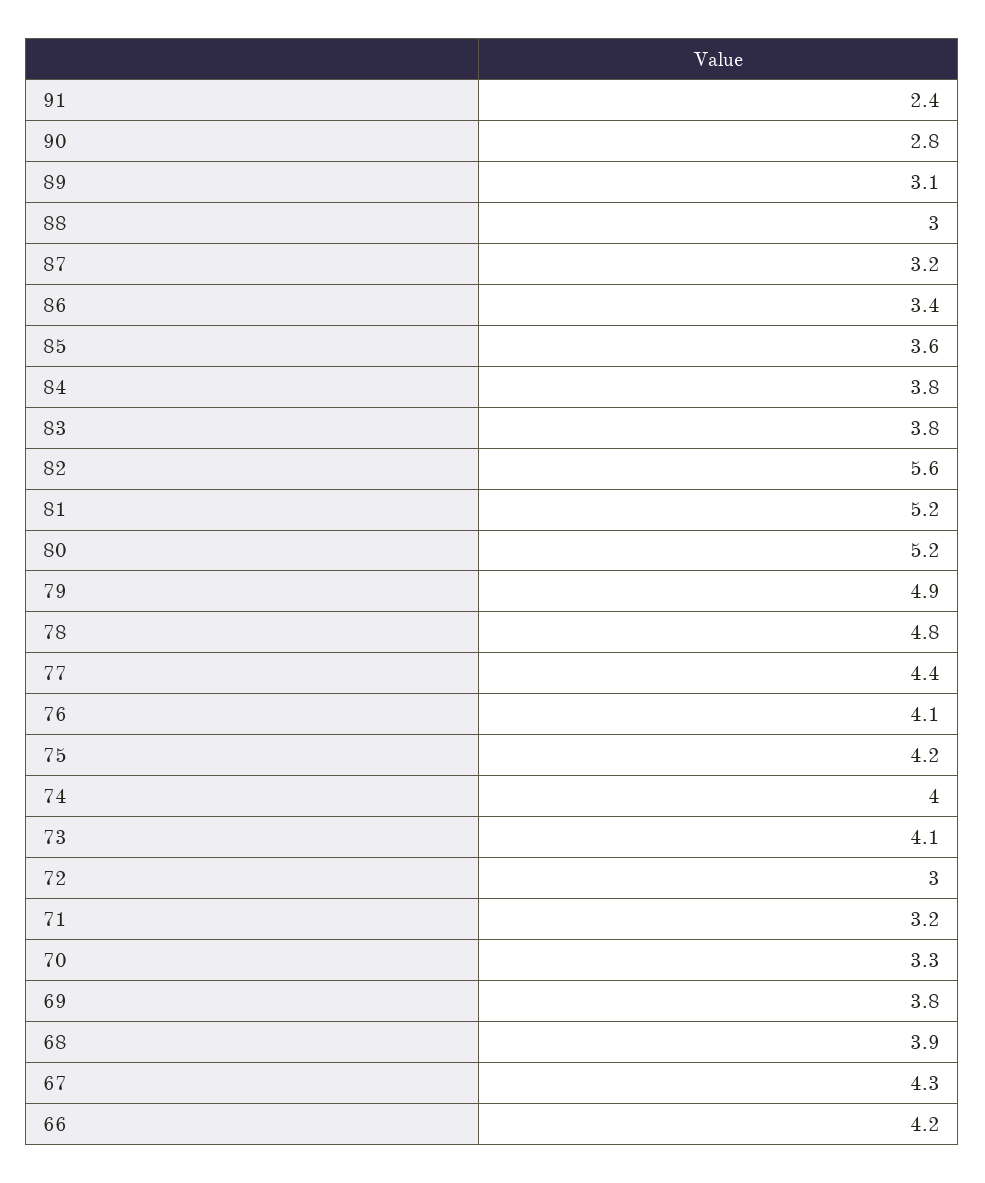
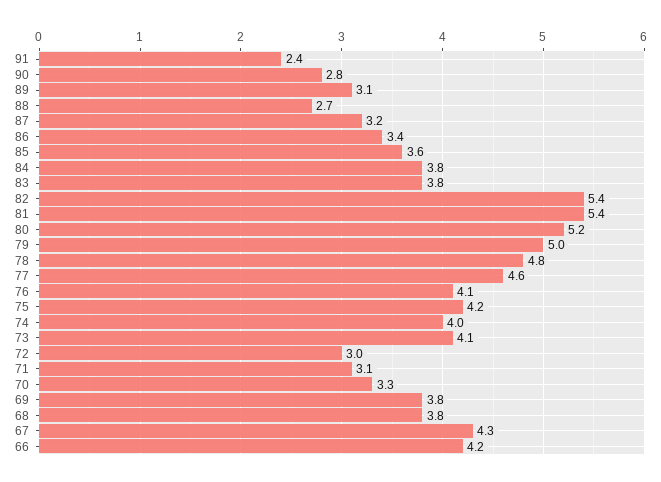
  {
    "91": 2.4,
    "90": 2.8,
    "89": 3.1,
-   "88": 3,
+   "88": 2.7,
    "87": 3.2,
    "86": 3.4,
    "85": 3.6,
    "84": 3.8,
    "83": 3.8,
-   "82": 5.6,
+   "82": 5.4,
-   "81": 5.2,
+   "81": 5.4,
    "80": 5.2,
-   "79": 4.9,
+   "79": 5,
    "78": 4.8,
-   "77": 4.4,
+   "77": 4.6,
    "76": 4.1,
    "75": 4.2,
    "74": 4,
    "73": 4.1,
    "72": 3,
-   "71": 3.2,
+   "71": 3.1,
    "70": 3.3,
    "69": 3.8,
-   "68": 3.9,
+   "68": 3.8,
    "67": 4.3,
    "66": 4.2
  }

